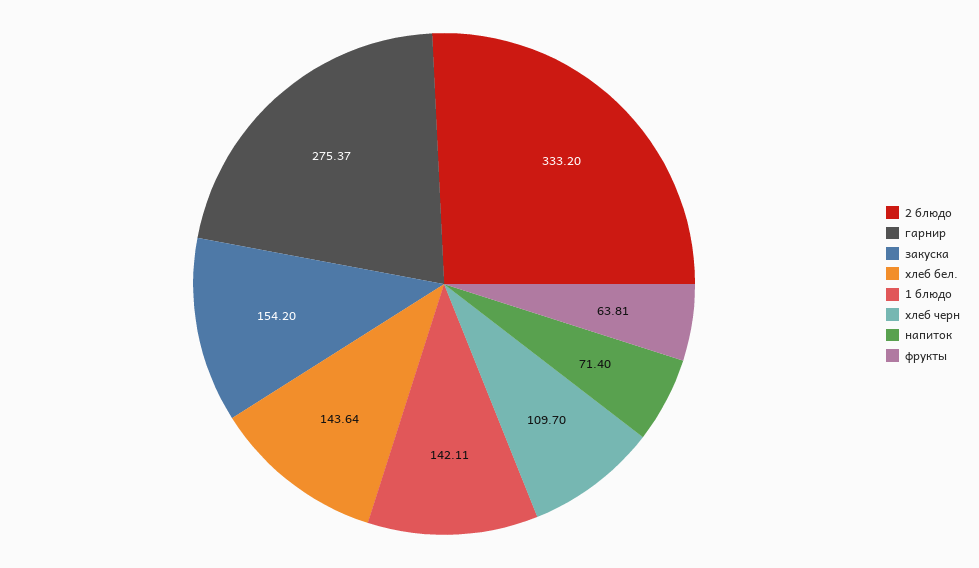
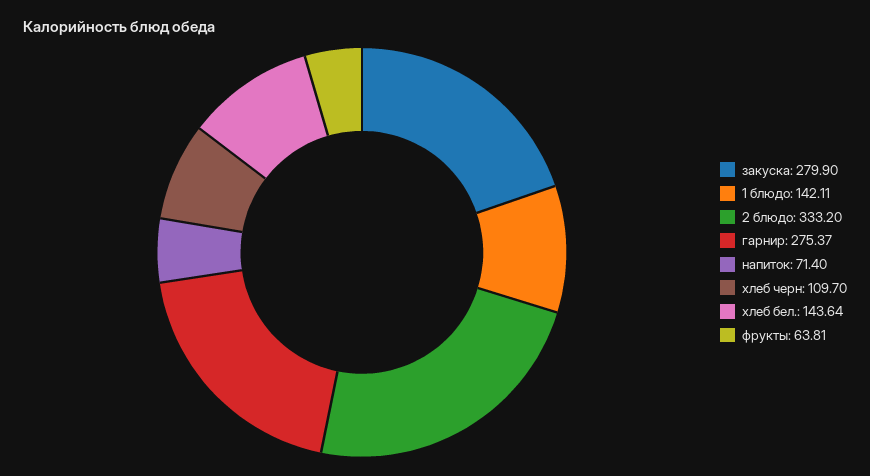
  {
    "2 блюдо": 333.2,
    "гарнир": 275.37,
-   "закуска": 154.2,
+   "закуска": 279.9,
    "хлеб бел.": 143.64,
    "1 блюдо": 142.11,
    "хлеб черн": 109.7,
    "напиток": 71.4,
    "фрукты": 63.81
  }

